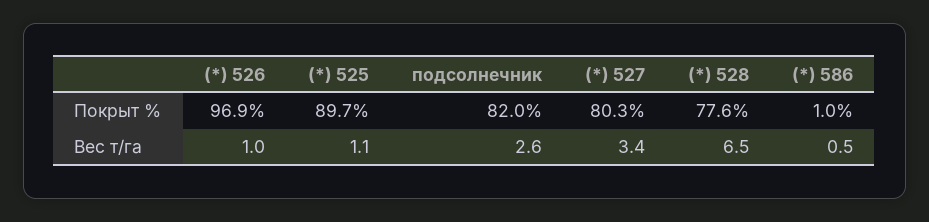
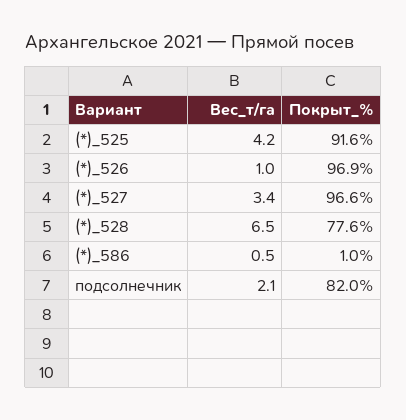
  {
    "(*) 526": {
      "Покрыт %": 96.9,
      "Вес т/га": 1
    },
    "(*) 525": {
-     "Покрыт %": 89.7,
+     "Покрыт %": 91.6,
-     "Вес т/га": 1.1
+     "Вес т/га": 4.2
    },
    "подсолнечник": {
      "Покрыт %": 82,
-     "Вес т/га": 2.6
+     "Вес т/га": 2.1
    },
    "(*) 527": {
-     "Покрыт %": 80.3,
+     "Покрыт %": 96.6,
      "Вес т/га": 3.4
    },
    "(*) 528": {
      "Покрыт %": 77.6,
      "Вес т/га": 6.5
    },
    "(*) 586": {
      "Покрыт %": 1,
      "Вес т/га": 0.5
    }
  }

